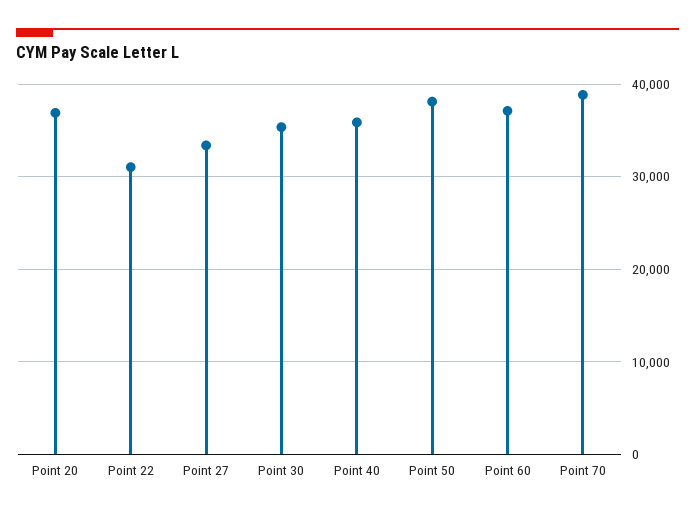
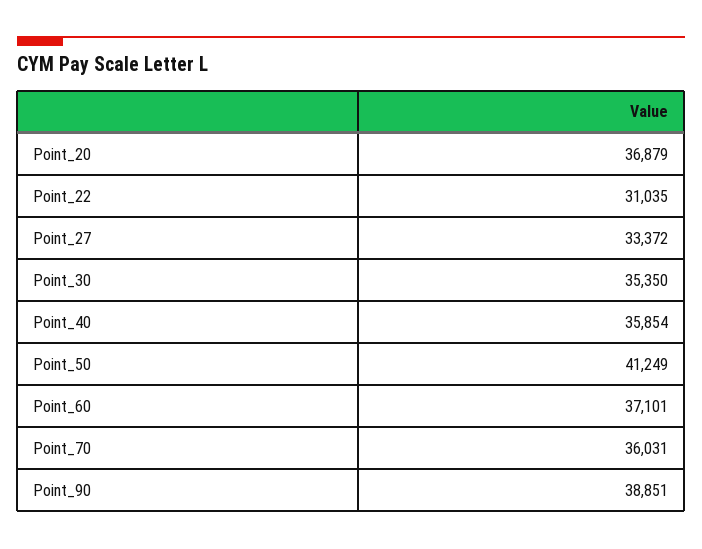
  {
    "Point 20": 36879,
    "Point 22": 31035,
    "Point 27": 33372,
    "Point 30": 35350,
    "Point 40": 35854,
-   "Point 50": 38000,
+   "Point 50": 41249,
    "Point 60": 37101,
-   "Point 70": 39000
+   "Point 70": 36031,
+   "Point_90": 38851
  }

